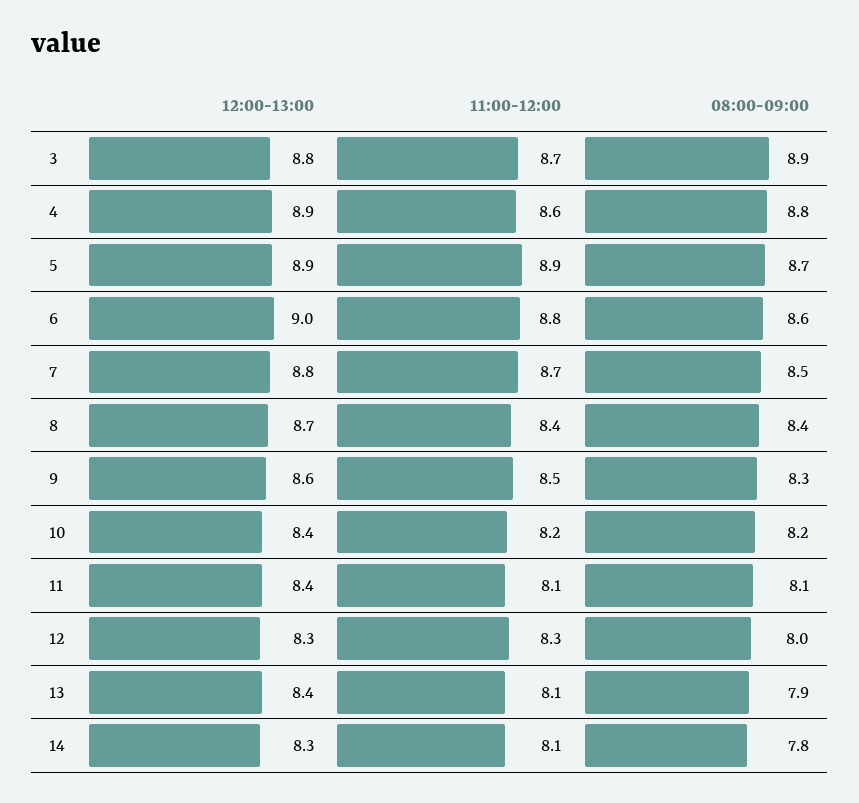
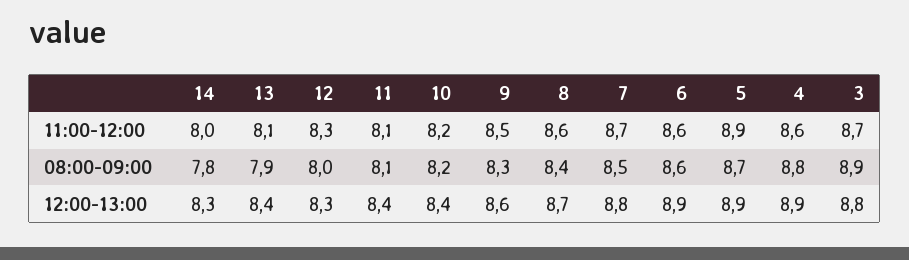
  {
    "12:00-13:00": {
      "3": 8.8,
      "4": 8.9,
      "5": 8.9,
-     "6": 9,
+     "6": 8.9,
      "7": 8.8,
      "8": 8.7,
      "9": 8.6,
      "10": 8.4,
      "11": 8.4,
      "12": 8.3,
      "13": 8.4,
      "14": 8.3
    },
    "11:00-12:00": {
      "3": 8.7,
      "4": 8.6,
      "5": 8.9,
-     "6": 8.8,
+     "6": 8.6,
      "7": 8.7,
-     "8": 8.4,
+     "8": 8.6,
      "9": 8.5,
      "10": 8.2,
      "11": 8.1,
      "12": 8.3,
      "13": 8.1,
-     "14": 8.1
+     "14": 8
    },
    "08:00-09:00": {
      "3": 8.9,
      "4": 8.8,
      "5": 8.7,
      "6": 8.6,
      "7": 8.5,
      "8": 8.4,
      "9": 8.3,
      "10": 8.2,
      "11": 8.1,
      "12": 8,
      "13": 7.9,
      "14": 7.8
    }
  }

